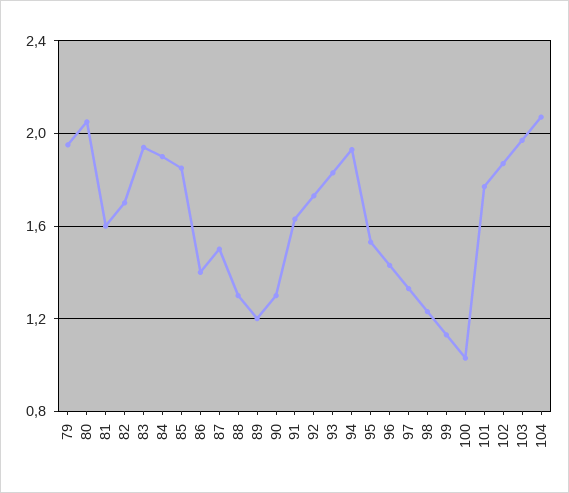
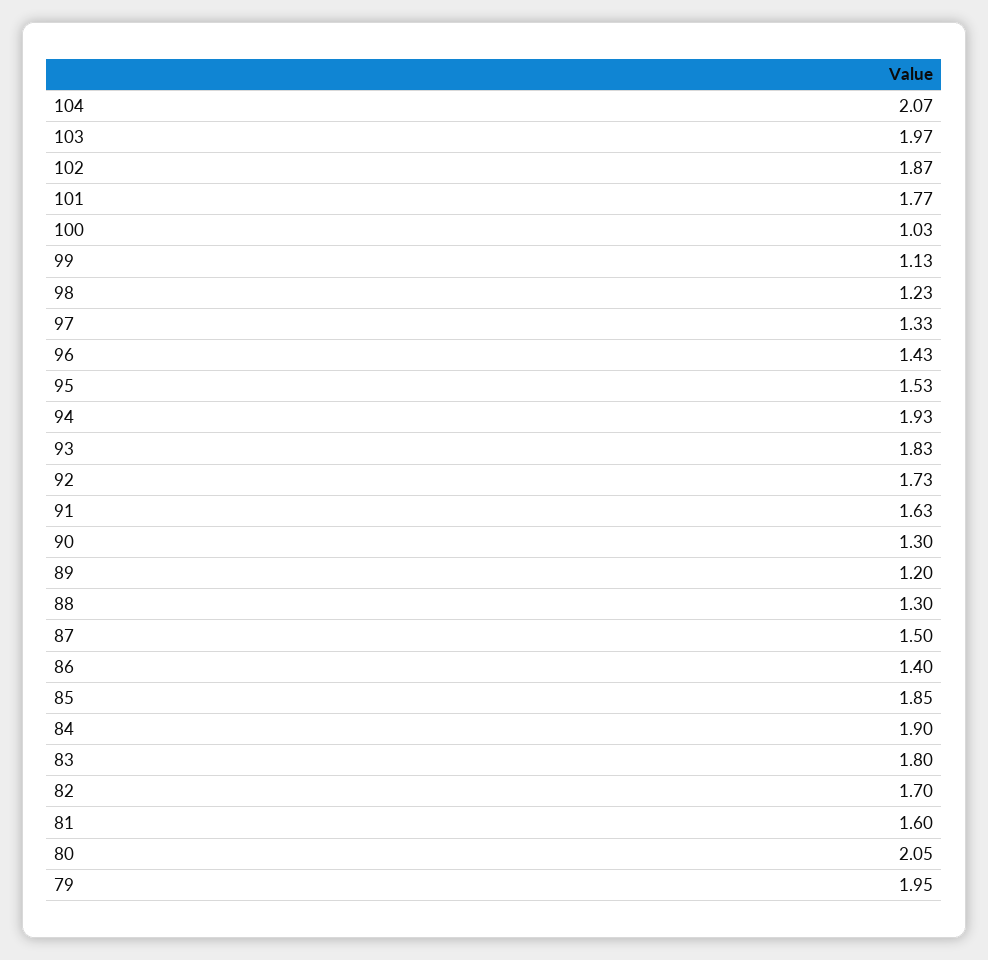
  {
    "79": 1.95,
    "80": 2.05,
    "81": 1.6,
    "82": 1.7,
-   "83": 1.95,
+   "83": 1.8,
    "84": 1.9,
    "85": 1.85,
    "86": 1.4,
    "87": 1.5,
    "88": 1.3,
    "89": 1.2,
    "90": 1.3,
    "91": 1.63,
    "92": 1.73,
    "93": 1.83,
    "94": 1.93,
    "95": 1.53,
    "96": 1.43,
    "97": 1.33,
    "98": 1.23,
    "99": 1.13,
    "100": 1.03,
    "101": 1.77,
    "102": 1.87,
    "103": 1.97,
    "104": 2.07
  }

